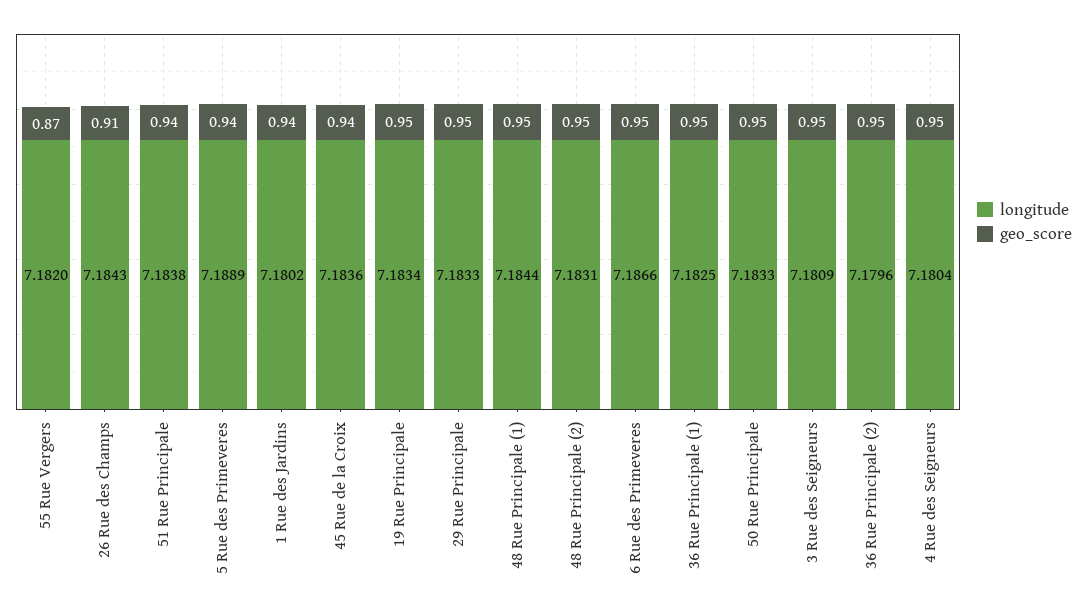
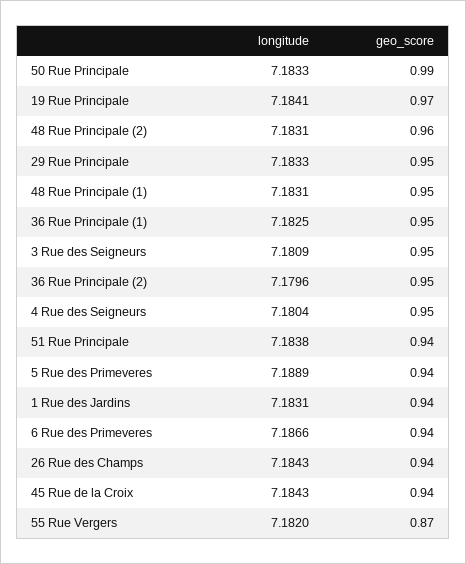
  {
    "longitude": {
      "55 Rue Vergers": 7.182,
      "26 Rue des Champs": 7.1843,
      "51 Rue Principale": 7.1838,
      "5 Rue des Primeveres": 7.1889,
-     "1 Rue des Jardins": 7.1802,
+     "1 Rue des Jardins": 7.1831,
-     "45 Rue de la Croix": 7.1836,
+     "45 Rue de la Croix": 7.1843,
-     "19 Rue Principale": 7.1834,
+     "19 Rue Principale": 7.1841,
      "29 Rue Principale": 7.1833,
-     "48 Rue Principale (1)": 7.1844,
+     "48 Rue Principale (1)": 7.1831,
      "48 Rue Principale (2)": 7.1831,
      "6 Rue des Primeveres": 7.1866,
      "36 Rue Principale (1)": 7.1825,
      "50 Rue Principale": 7.1833,
      "3 Rue des Seigneurs": 7.1809,
      "36 Rue Principale (2)": 7.1796,
      "4 Rue des Seigneurs": 7.1804
    },
    "geo_score": {
      "55 Rue Vergers": 0.87,
-     "26 Rue des Champs": 0.91,
+     "26 Rue des Champs": 0.94,
      "51 Rue Principale": 0.94,
      "5 Rue des Primeveres": 0.94,
      "1 Rue des Jardins": 0.94,
      "45 Rue de la Croix": 0.94,
-     "19 Rue Principale": 0.95,
+     "19 Rue Principale": 0.97,
      "29 Rue Principale": 0.95,
      "48 Rue Principale (1)": 0.95,
-     "48 Rue Principale (2)": 0.95,
+     "48 Rue Principale (2)": 0.96,
-     "6 Rue des Primeveres": 0.95,
+     "6 Rue des Primeveres": 0.94,
      "36 Rue Principale (1)": 0.95,
-     "50 Rue Principale": 0.95,
+     "50 Rue Principale": 0.99,
      "3 Rue des Seigneurs": 0.95,
      "36 Rue Principale (2)": 0.95,
      "4 Rue des Seigneurs": 0.95
    }
  }

